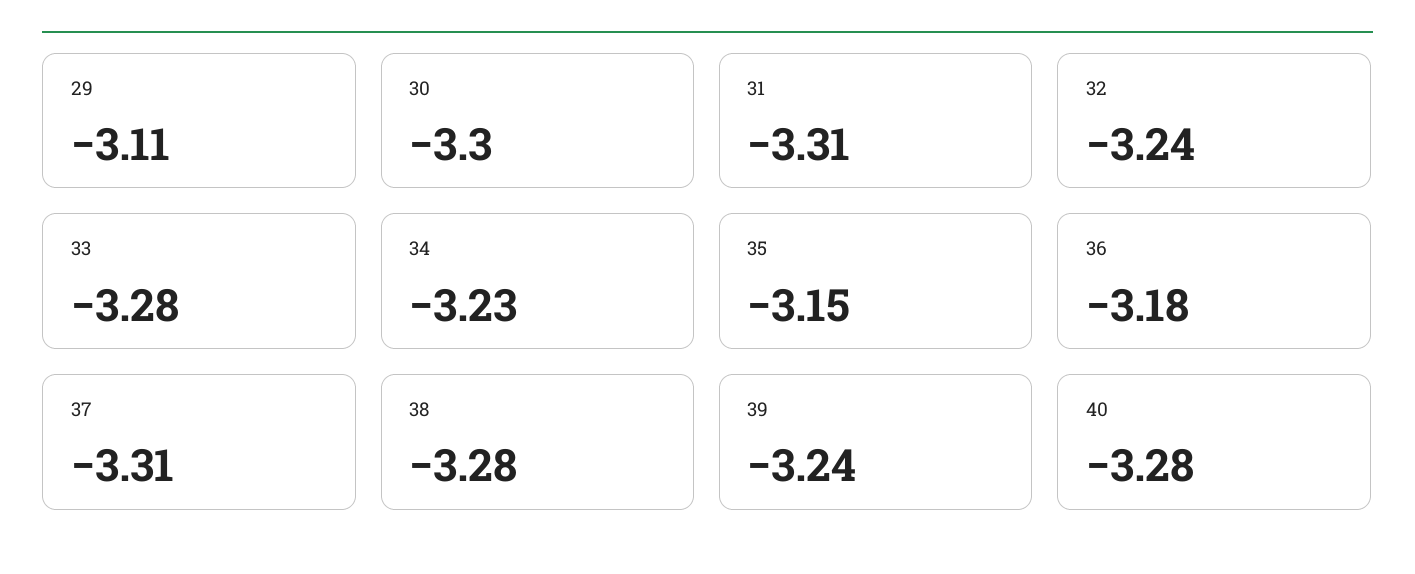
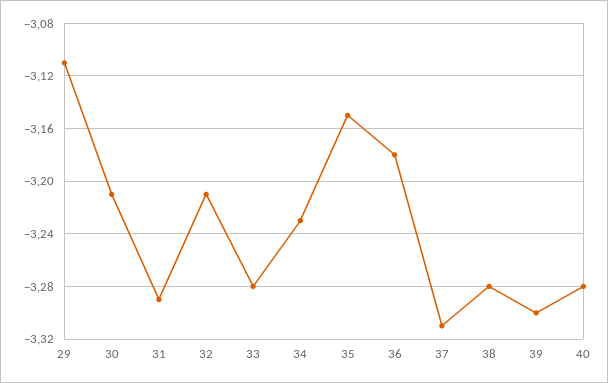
  {
    "29": -3.11,
-   "30": -3.3,
+   "30": -3.21,
-   "31": -3.31,
+   "31": -3.29,
-   "32": -3.24,
+   "32": -3.21,
    "33": -3.28,
    "34": -3.23,
    "35": -3.15,
    "36": -3.18,
    "37": -3.31,
    "38": -3.28,
-   "39": -3.24,
+   "39": -3.3,
    "40": -3.28
  }

